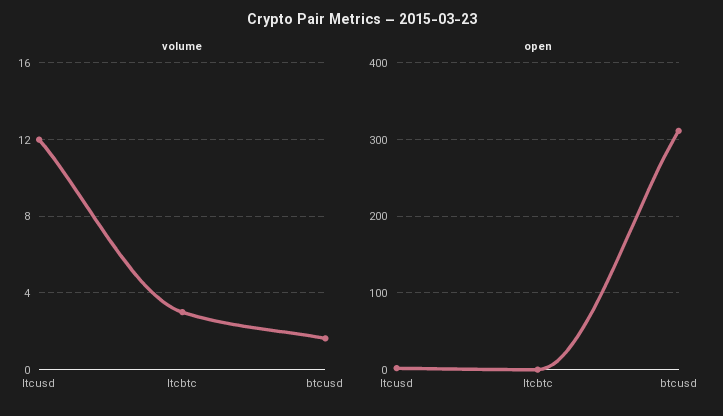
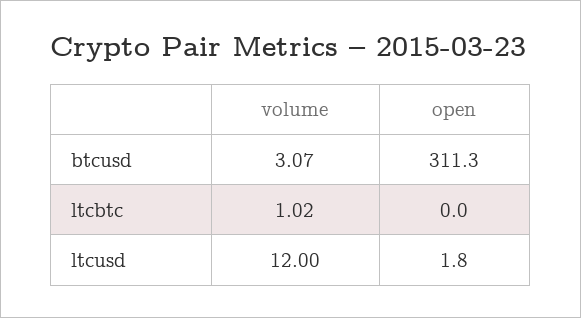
  {
    "volume": {
      "ltcusd": 12,
-     "ltcbtc": 3,
+     "ltcbtc": 1.02,
-     "btcusd": 1.5
+     "btcusd": 3.07
    },
    "open": {
      "ltcusd": 1.8,
      "ltcbtc": 0,
      "btcusd": 311.3
    }
  }

